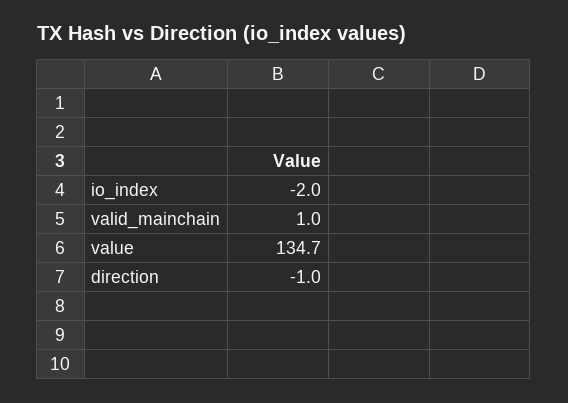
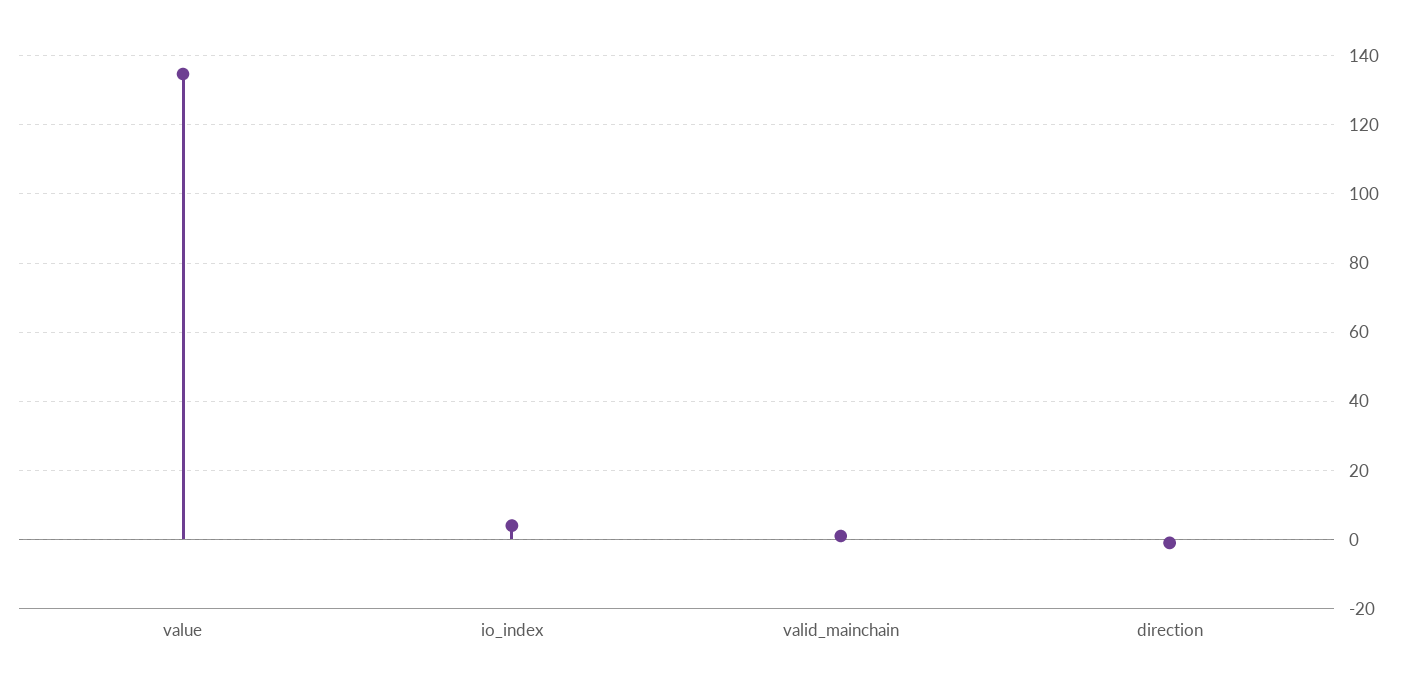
  {
-   "io_index": -2,
+   "io_index": 4,
    "valid_mainchain": 1,
    "value": 134.7,
    "direction": -1
  }

